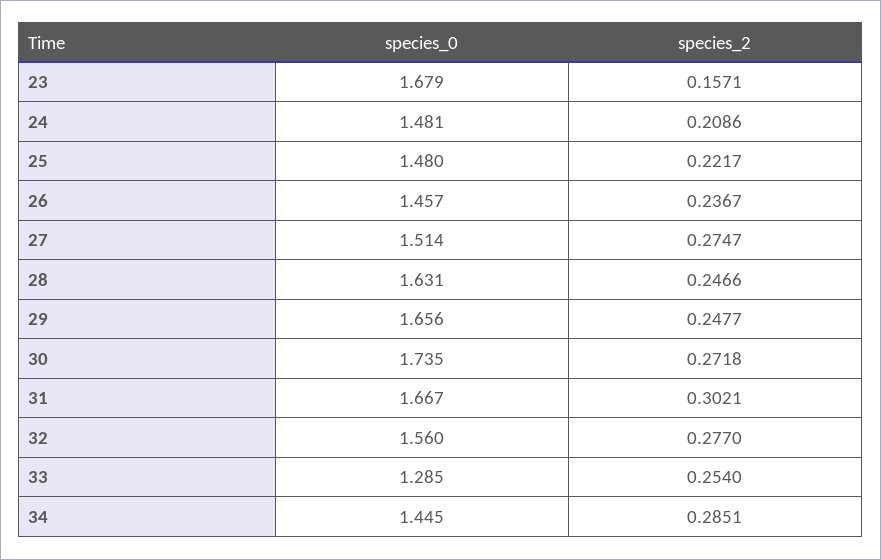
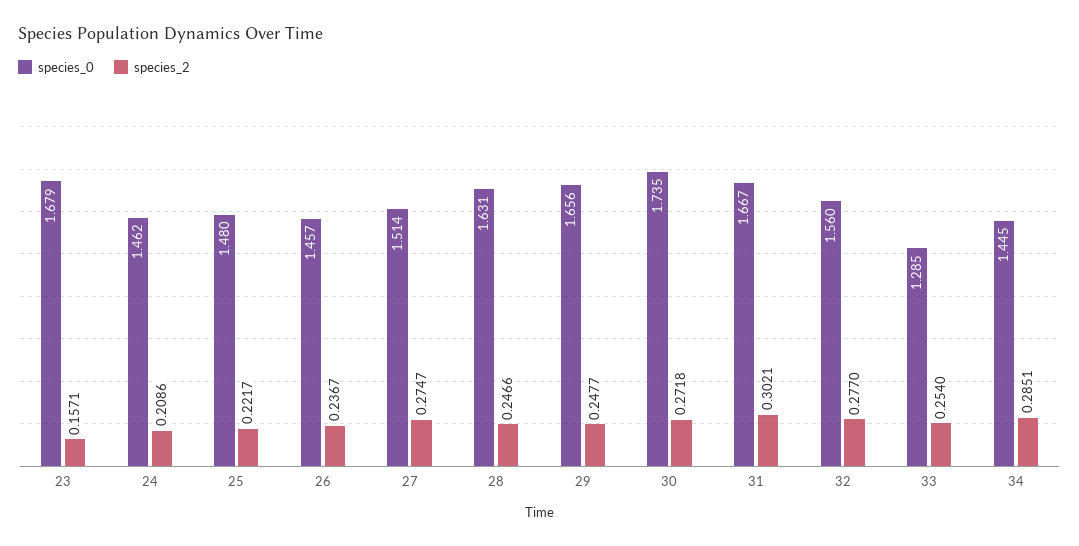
  {
    "species_0": {
      "23": 1.679,
-     "24": 1.481,
+     "24": 1.462,
      "25": 1.48,
      "26": 1.457,
      "27": 1.514,
      "28": 1.631,
      "29": 1.656,
      "30": 1.735,
      "31": 1.667,
      "32": 1.56,
      "33": 1.285,
      "34": 1.445
    },
    "species_2": {
      "23": 0.1571,
      "24": 0.2086,
      "25": 0.2217,
      "26": 0.2367,
      "27": 0.2747,
      "28": 0.2466,
      "29": 0.2477,
      "30": 0.2718,
      "31": 0.3021,
      "32": 0.277,
      "33": 0.254,
      "34": 0.2851
    }
  }

